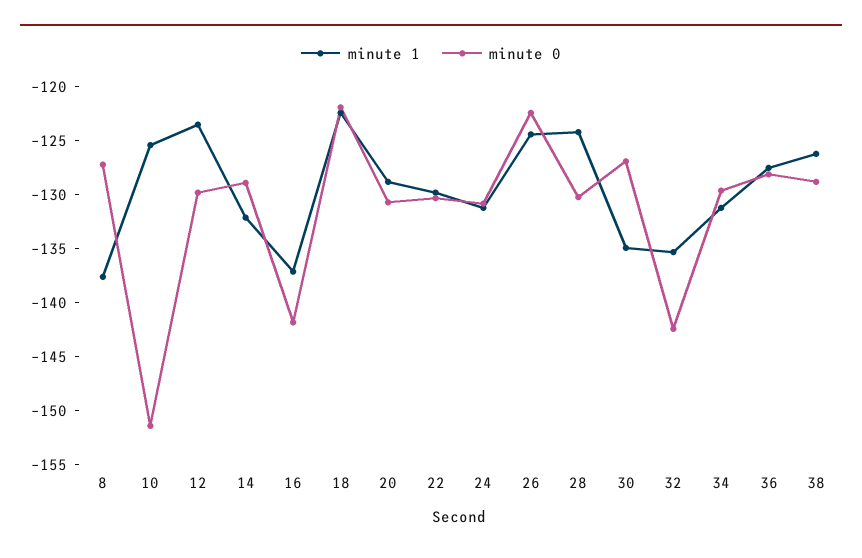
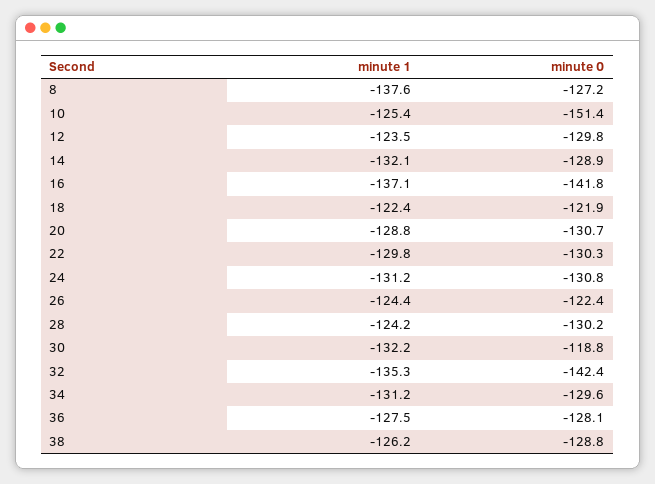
  {
    "minute 1": {
      "8": -137.6,
      "10": -125.4,
      "12": -123.5,
      "14": -132.1,
      "16": -137.1,
      "18": -122.4,
      "20": -128.8,
      "22": -129.8,
      "24": -131.2,
      "26": -124.4,
      "28": -124.2,
-     "30": -135,
+     "30": -132.2,
      "32": -135.3,
      "34": -131.2,
      "36": -127.5,
      "38": -126.2
    },
    "minute 0": {
      "8": -127.2,
      "10": -151.4,
      "12": -129.8,
      "14": -128.9,
      "16": -141.8,
      "18": -121.9,
      "20": -130.7,
      "22": -130.3,
      "24": -130.8,
      "26": -122.4,
      "28": -130.2,
-     "30": -127,
+     "30": -118.8,
      "32": -142.4,
      "34": -129.6,
      "36": -128.1,
      "38": -128.8
    }
  }

